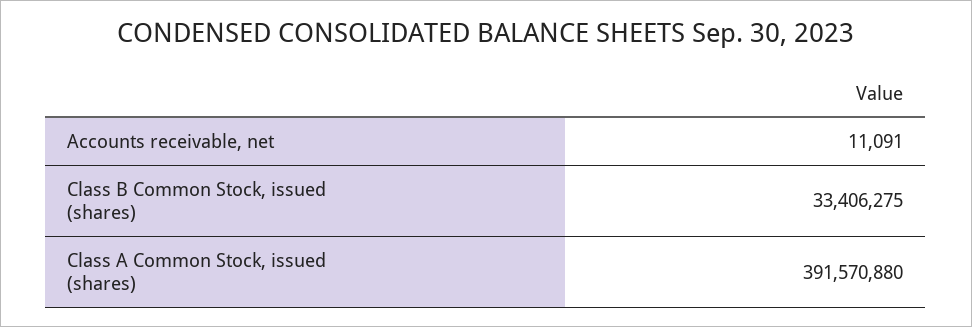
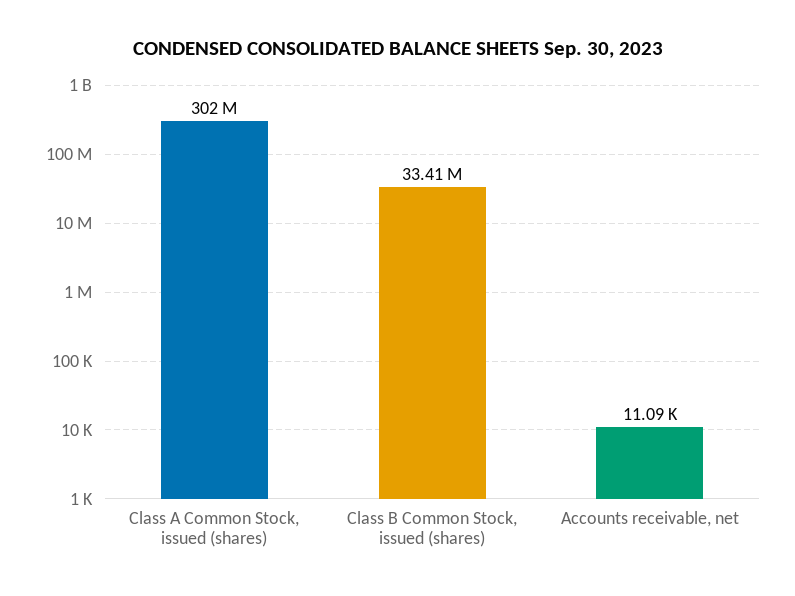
  {
    "Accounts receivable, net": 11091,
    "Class B Common Stock, issued (shares)": 33406275,
-   "Class A Common Stock, issued (shares)": 391570880
+   "Class A Common Stock, issued (shares)": 302000000
  }

